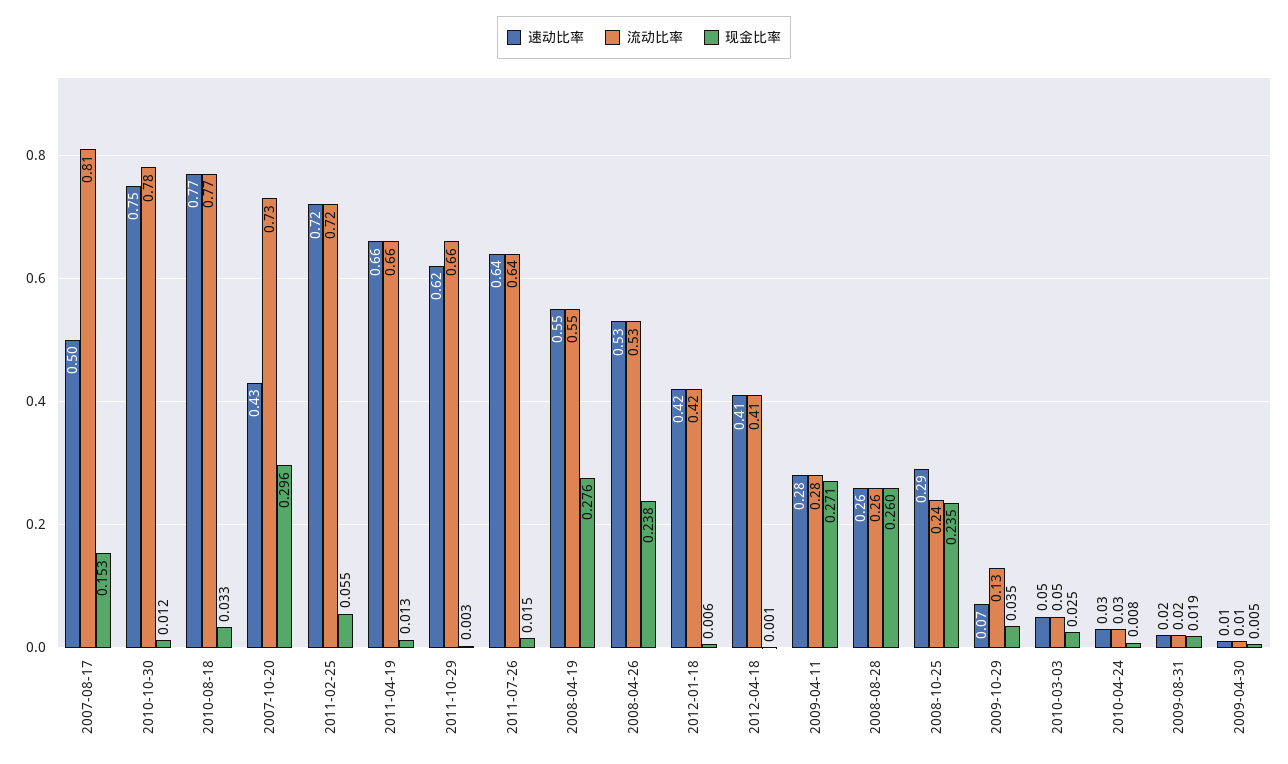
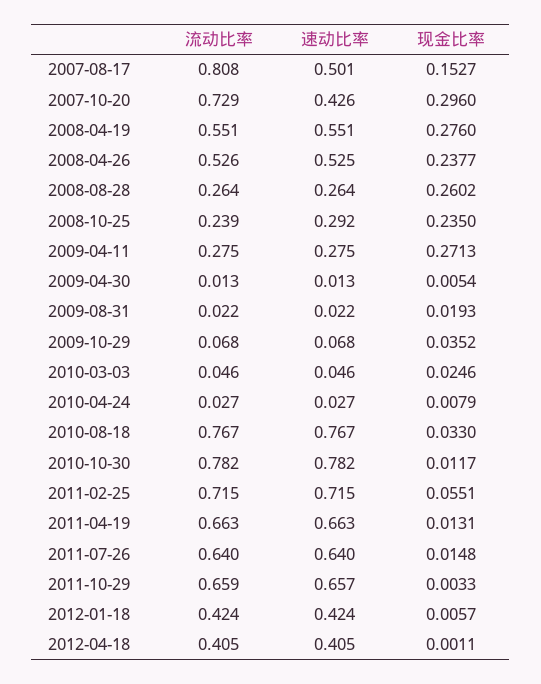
  {
    "速动比率": {
      "2007-08-17": 0.501,
-     "2010-10-30": 0.75,
+     "2010-10-30": 0.782,
      "2010-08-18": 0.767,
      "2007-10-20": 0.426,
      "2011-02-25": 0.715,
      "2011-04-19": 0.663,
-     "2011-10-29": 0.62,
+     "2011-10-29": 0.657,
      "2011-07-26": 0.64,
      "2008-04-19": 0.551,
      "2008-04-26": 0.525,
      "2012-01-18": 0.424,
      "2012-04-18": 0.405,
      "2009-04-11": 0.275,
      "2008-08-28": 0.264,
      "2008-10-25": 0.292,
      "2009-10-29": 0.068,
      "2010-03-03": 0.046,
      "2010-04-24": 0.027,
      "2009-08-31": 0.022,
      "2009-04-30": 0.013
    },
    "流动比率": {
      "2007-08-17": 0.808,
      "2010-10-30": 0.782,
      "2010-08-18": 0.767,
      "2007-10-20": 0.729,
      "2011-02-25": 0.715,
      "2011-04-19": 0.663,
      "2011-10-29": 0.659,
      "2011-07-26": 0.64,
      "2008-04-19": 0.551,
      "2008-04-26": 0.526,
      "2012-01-18": 0.424,
      "2012-04-18": 0.405,
      "2009-04-11": 0.275,
      "2008-08-28": 0.264,
      "2008-10-25": 0.239,
-     "2009-10-29": 0.13,
+     "2009-10-29": 0.068,
      "2010-03-03": 0.046,
      "2010-04-24": 0.027,
      "2009-08-31": 0.022,
      "2009-04-30": 0.013
    },
    "现金比率": {
      "2007-08-17": 0.1527,
      "2010-10-30": 0.0117,
      "2010-08-18": 0.033,
      "2007-10-20": 0.296,
      "2011-02-25": 0.0551,
      "2011-04-19": 0.0131,
      "2011-10-29": 0.0033,
      "2011-07-26": 0.0148,
      "2008-04-19": 0.276,
      "2008-04-26": 0.2377,
      "2012-01-18": 0.0057,
      "2012-04-18": 0.0011,
      "2009-04-11": 0.2713,
      "2008-08-28": 0.2602,
      "2008-10-25": 0.235,
      "2009-10-29": 0.0352,
      "2010-03-03": 0.0246,
      "2010-04-24": 0.0079,
      "2009-08-31": 0.0193,
      "2009-04-30": 0.0054
    }
  }

